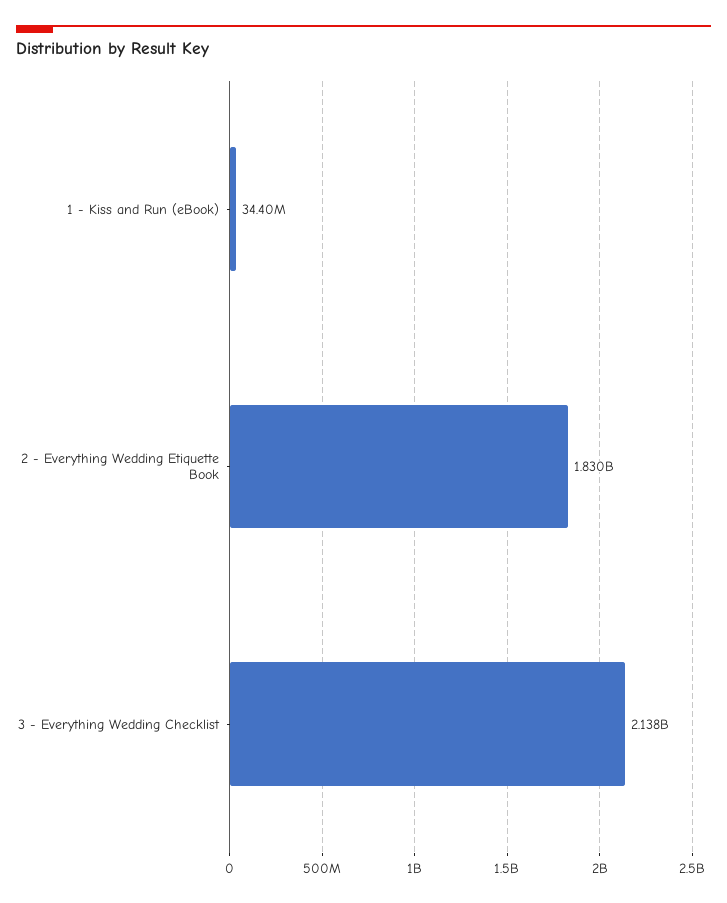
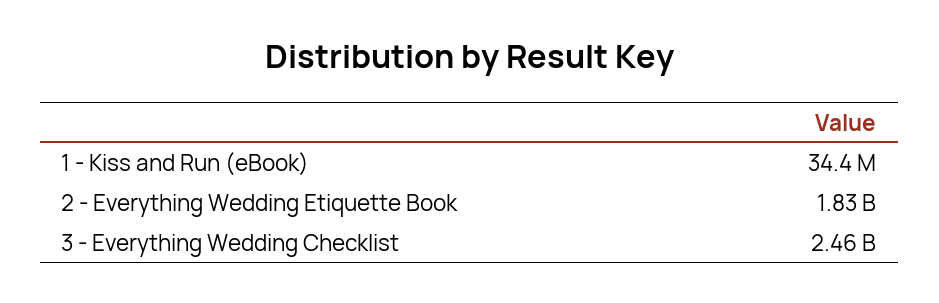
  {
    "1 - Kiss and Run (eBook)": 34400000,
    "2 - Everything Wedding Etiquette Book": 1830000000,
-   "3 - Everything Wedding Checklist": 2138000000
+   "3 - Everything Wedding Checklist": 2460000000
  }

